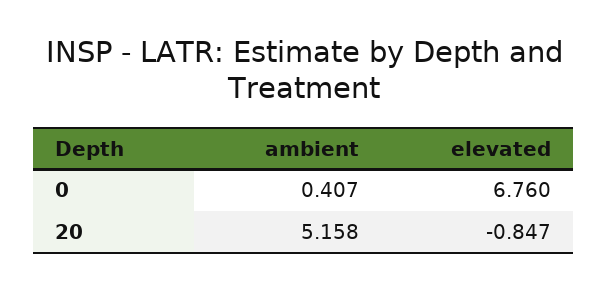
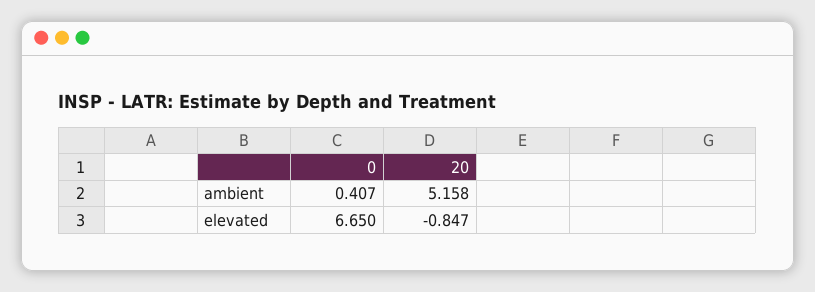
  {
    "ambient": {
      "0": 0.407,
      "20": 5.158
    },
    "elevated": {
-     "0": 6.76,
+     "0": 6.65,
      "20": -0.847
    }
  }

